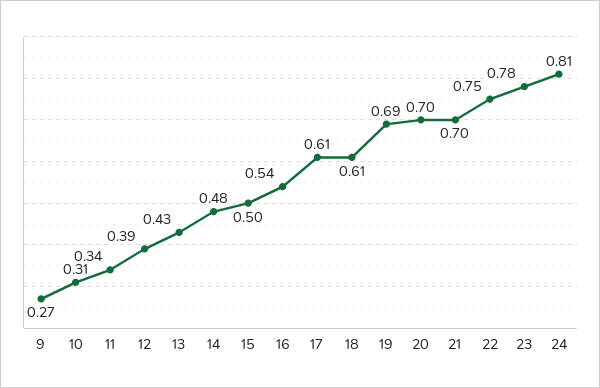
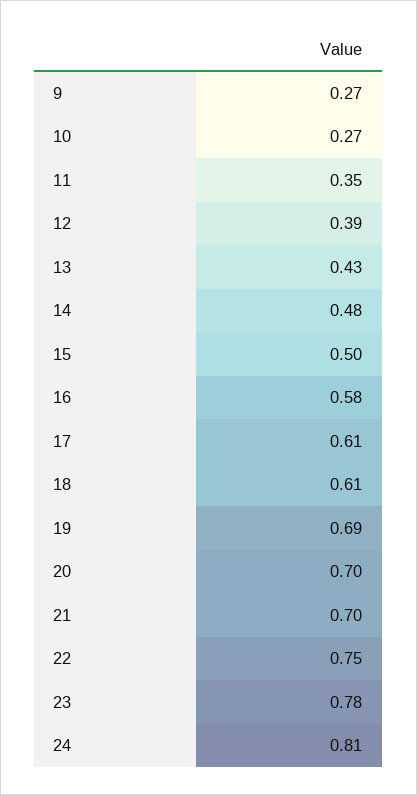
  {
    "9": 0.27,
-   "10": 0.31,
+   "10": 0.27,
-   "11": 0.34,
+   "11": 0.35,
    "12": 0.39,
    "13": 0.43,
    "14": 0.48,
    "15": 0.5,
-   "16": 0.54,
+   "16": 0.58,
    "17": 0.61,
    "18": 0.61,
    "19": 0.69,
    "20": 0.7,
    "21": 0.7,
    "22": 0.75,
    "23": 0.78,
    "24": 0.81
  }

